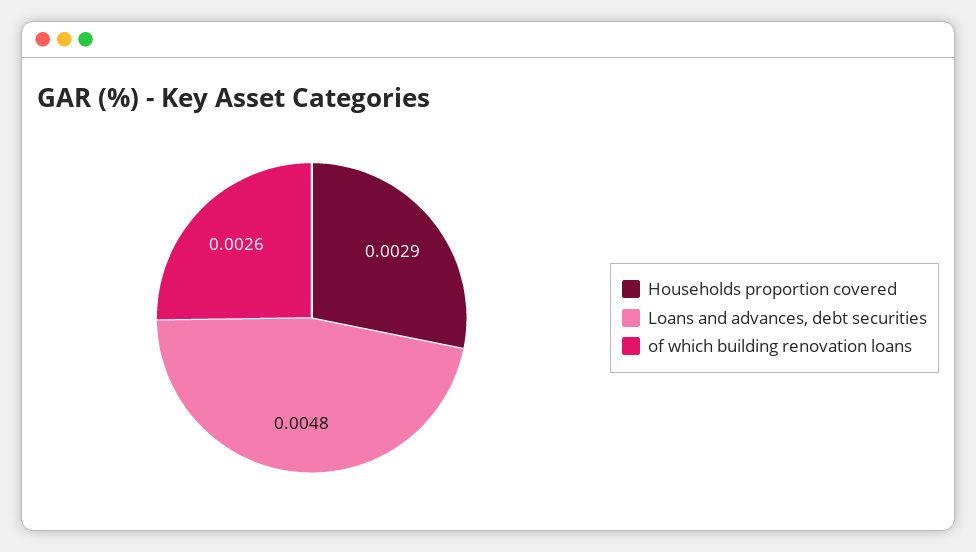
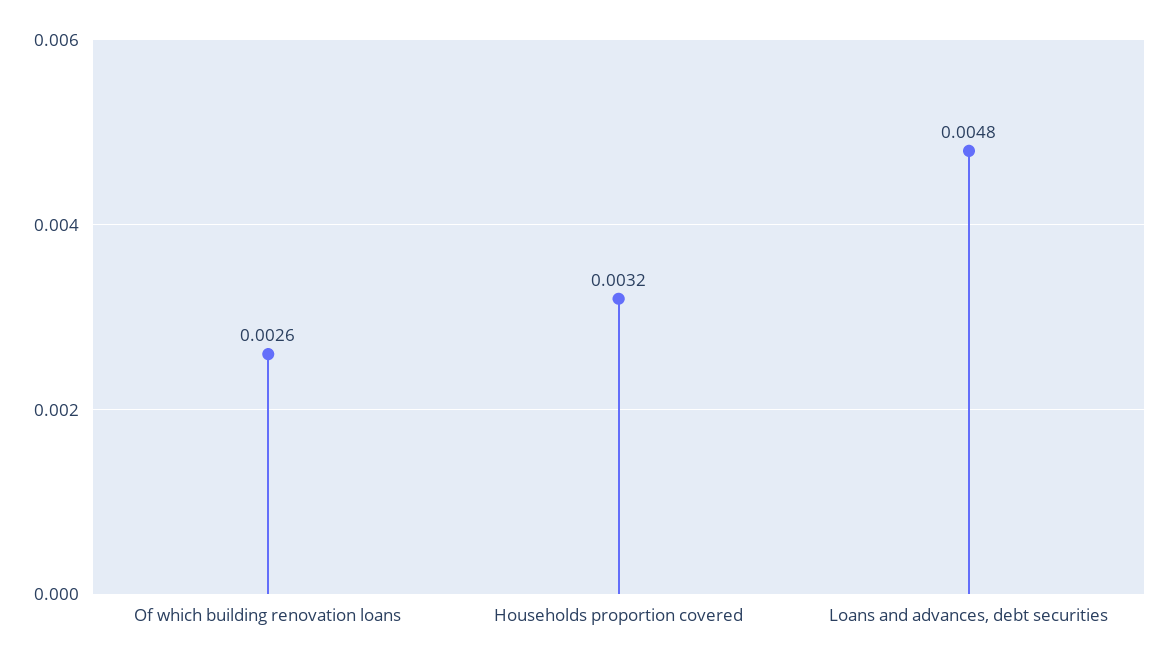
  {
-   "Households proportion covered": 0.0029,
+   "Households proportion covered": 0.0032,
    "Loans and advances, debt securities": 0.0048,
    "of which building renovation loans": 0.0026
  }

